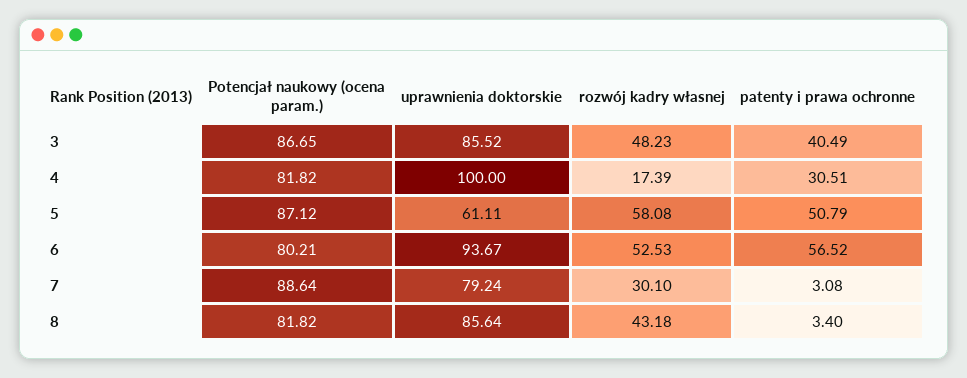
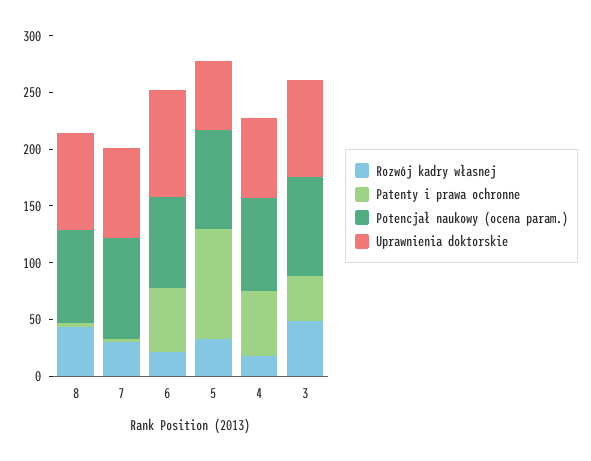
  {
    "Potencjał naukowy (ocena param.)": {
      "3": 86.65,
      "4": 81.82,
      "5": 87.12,
      "6": 80.21,
      "7": 88.64,
      "8": 81.82
    },
    "uprawnienia doktorskie": {
      "3": 85.52,
-     "4": 100,
+     "4": 70,
      "5": 61.11,
      "6": 93.67,
      "7": 79.24,
      "8": 85.64
    },
    "rozwój kadry własnej": {
      "3": 48.23,
      "4": 17.39,
-     "5": 58.08,
+     "5": 30,
-     "6": 52.53,
+     "6": 20,
      "7": 30.1,
      "8": 43.18
    },
    "patenty i prawa ochronne": {
      "3": 40.49,
-     "4": 30.51,
+     "4": 60,
-     "5": 50.79,
+     "5": 100,
      "6": 56.52,
      "7": 3.08,
      "8": 3.4
    }
  }

